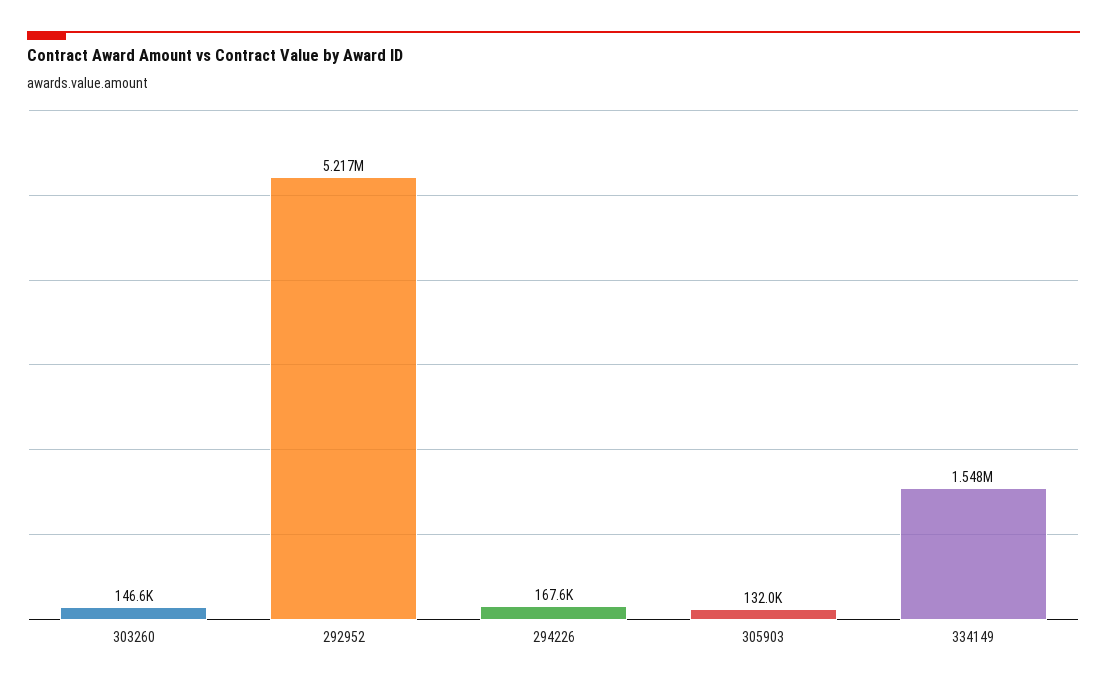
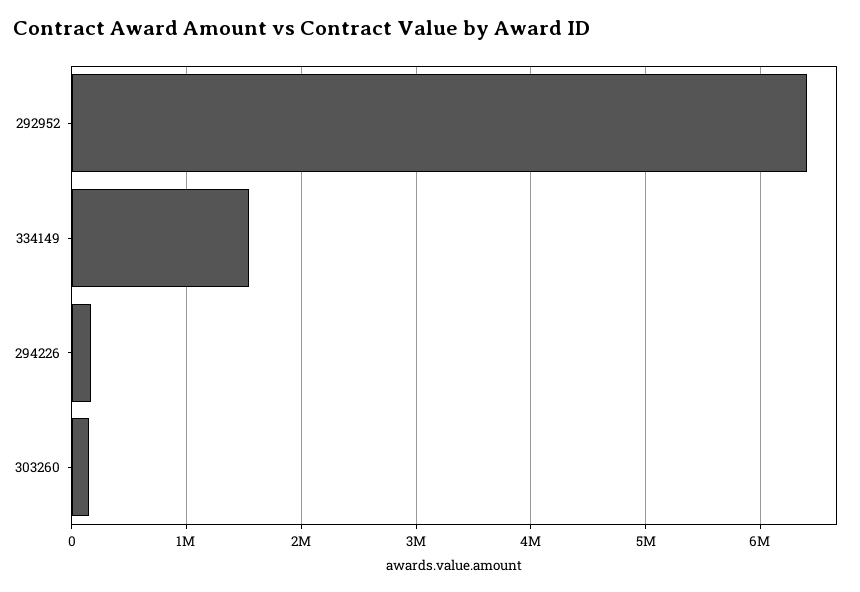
  {
    "303260": 146600,
-   "292952": 5217000,
+   "292952": 6400000,
    "294226": 167600,
-   "305903": 132000,
    "334149": 1548000
  }

